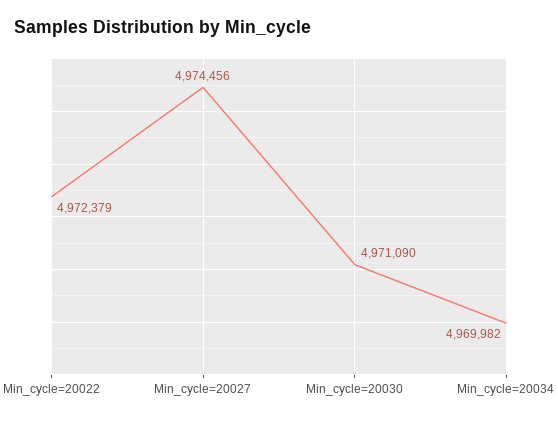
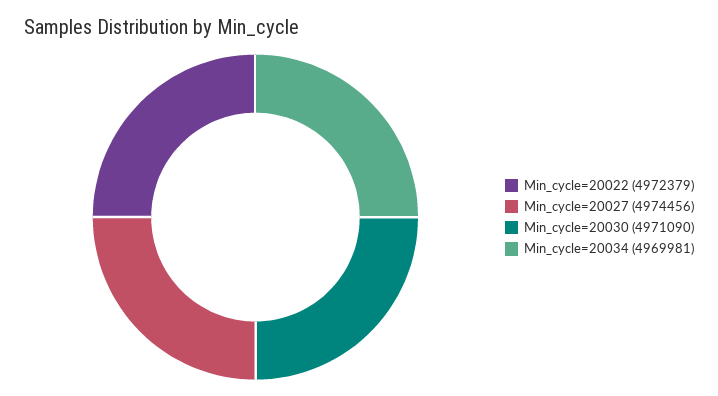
  {
    "Min_cycle=20022": 4972379,
    "Min_cycle=20027": 4974456,
    "Min_cycle=20030": 4971090,
-   "Min_cycle=20034": 4969982
+   "Min_cycle=20034": 4969981
  }

